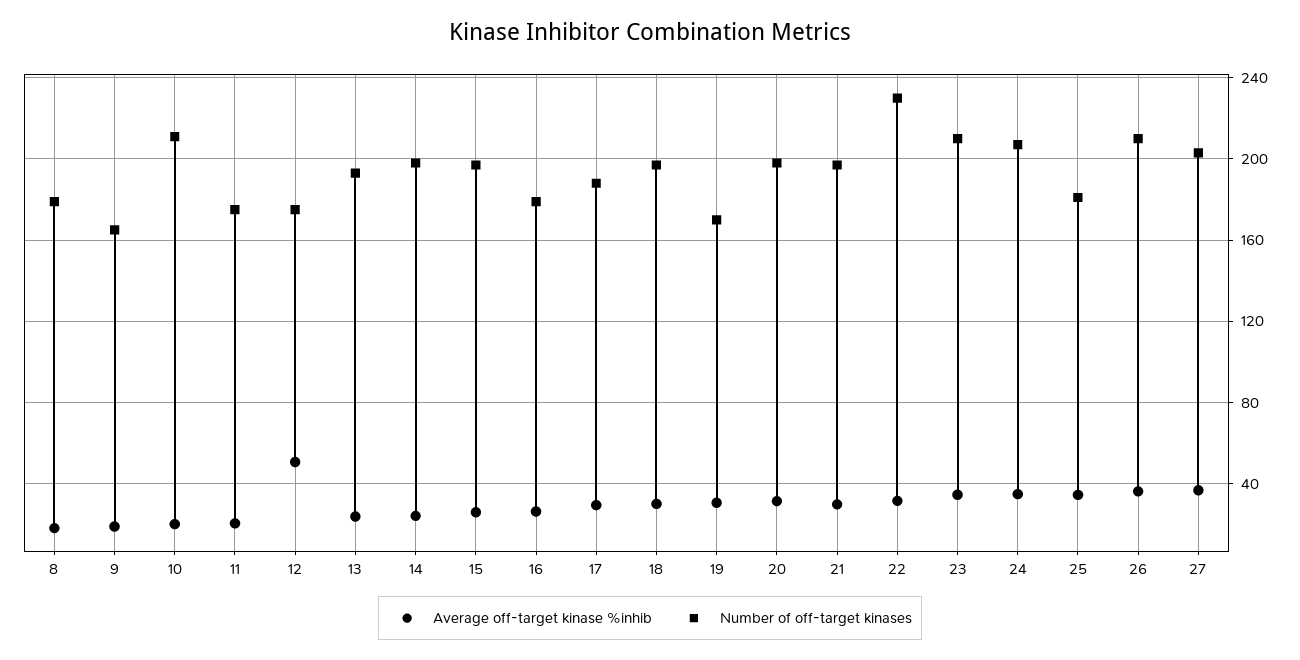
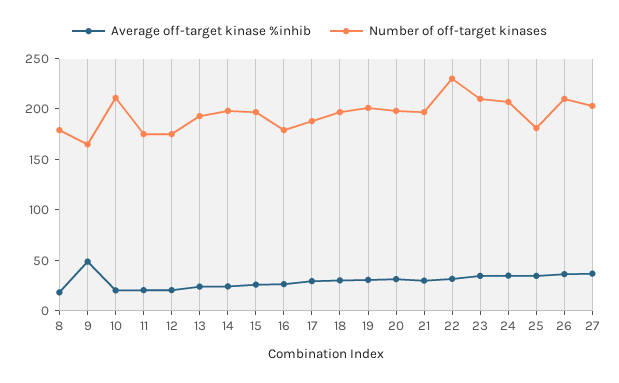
  {
    "Average off-target kinase %inhib": {
      "8": 20,
-     "9": 20,
+     "9": 50,
      "10": 20,
      "11": 20,
-     "12": 50,
+     "12": 20,
      "13": 25,
      "14": 25,
      "15": 25,
      "16": 25,
      "17": 30,
      "18": 30,
      "19": 30,
      "20": 30,
      "21": 30,
      "22": 30,
      "23": 35,
      "24": 35,
      "25": 35,
      "26": 35,
      "27": 35
    },
    "Number of off-target kinases": {
      "8": 180,
      "9": 165,
      "10": 210,
      "11": 175,
      "12": 175,
      "13": 195,
      "14": 200,
      "15": 195,
      "16": 180,
      "17": 190,
      "18": 195,
-     "19": 170,
+     "19": 200,
      "20": 200,
      "21": 195,
      "22": 230,
      "23": 210,
      "24": 205,
      "25": 180,
      "26": 210,
      "27": 205
    }
  }

